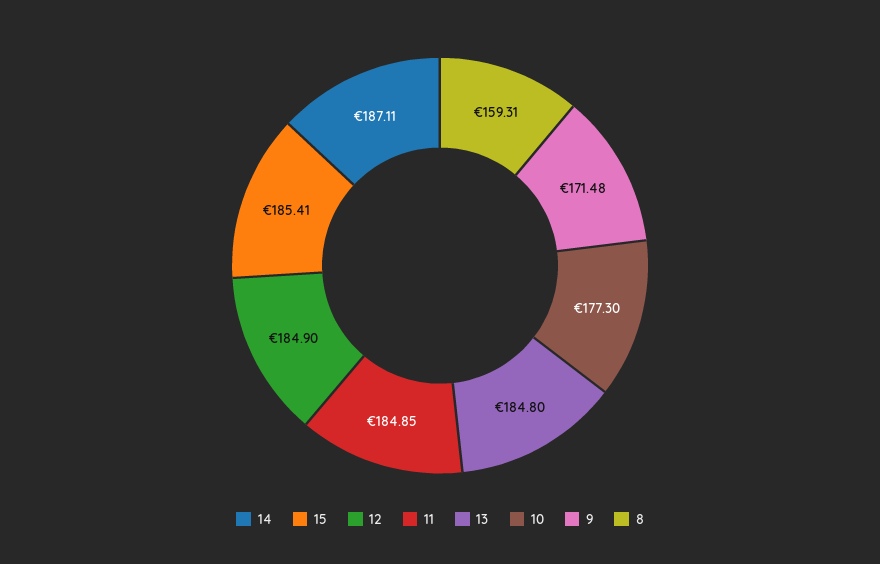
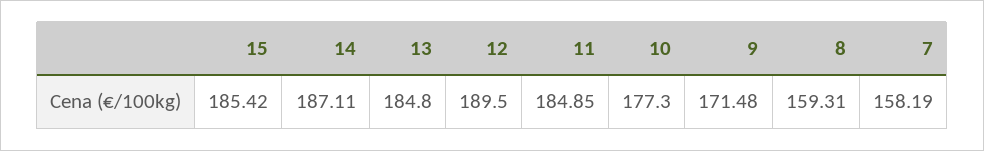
  {
    "14": 187.11,
-   "15": 185.41,
+   "15": 185.42,
-   "12": 184.9,
+   "12": 189.5,
    "11": 184.85,
    "13": 184.8,
    "10": 177.3,
    "9": 171.48,
-   "8": 159.31
+   "8": 159.31,
+   "7": 158.19
  }

